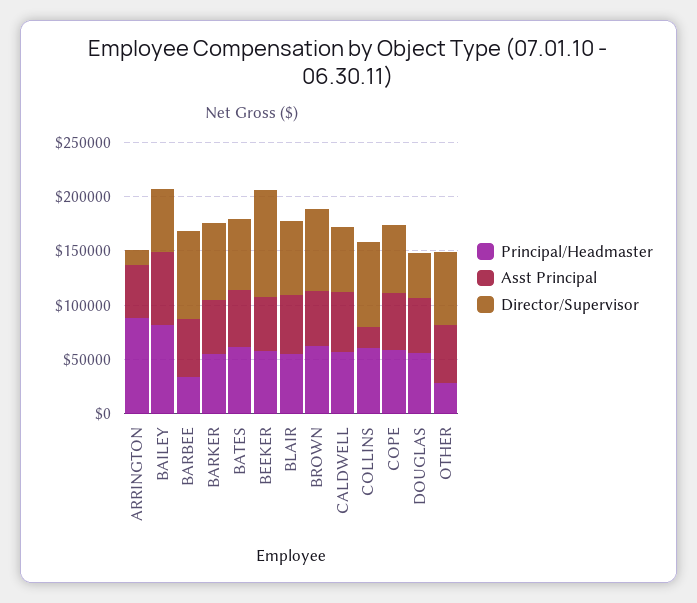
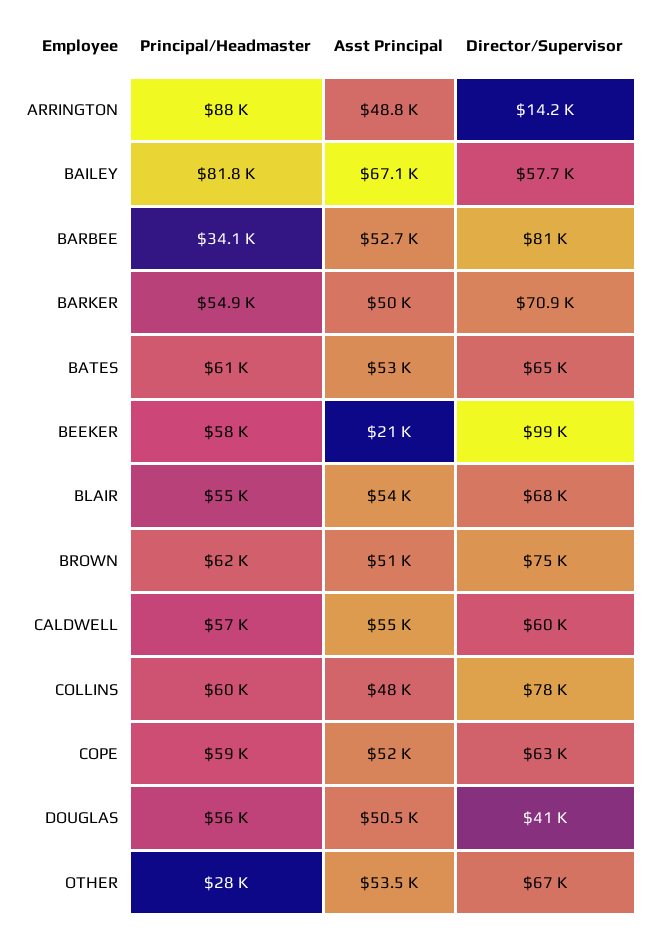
  {
    "Principal/Headmaster": {
      "ARRINGTON": 88000,
      "BAILEY": 81800,
      "BARBEE": 34100,
      "BARKER": 54900,
      "BATES": 61000,
      "BEEKER": 58000,
      "BLAIR": 55000,
      "BROWN": 62000,
      "CALDWELL": 57000,
      "COLLINS": 60000,
      "COPE": 59000,
      "DOUGLAS": 56000,
      "OTHER": 28000
    },
    "Asst Principal": {
      "ARRINGTON": 48800,
      "BAILEY": 67100,
      "BARBEE": 52700,
      "BARKER": 50000,
      "BATES": 53000,
-     "BEEKER": 50000,
+     "BEEKER": 21000,
      "BLAIR": 54000,
      "BROWN": 51000,
      "CALDWELL": 55000,
-     "COLLINS": 20000,
+     "COLLINS": 48000,
      "COPE": 52000,
      "DOUGLAS": 50500,
      "OTHER": 53500
    },
    "Director/Supervisor": {
      "ARRINGTON": 14200,
      "BAILEY": 57700,
      "BARBEE": 81000,
      "BARKER": 70900,
      "BATES": 65000,
      "BEEKER": 99000,
      "BLAIR": 68000,
      "BROWN": 75000,
      "CALDWELL": 60000,
      "COLLINS": 78000,
      "COPE": 63000,
      "DOUGLAS": 41000,
      "OTHER": 67000
    }
  }

